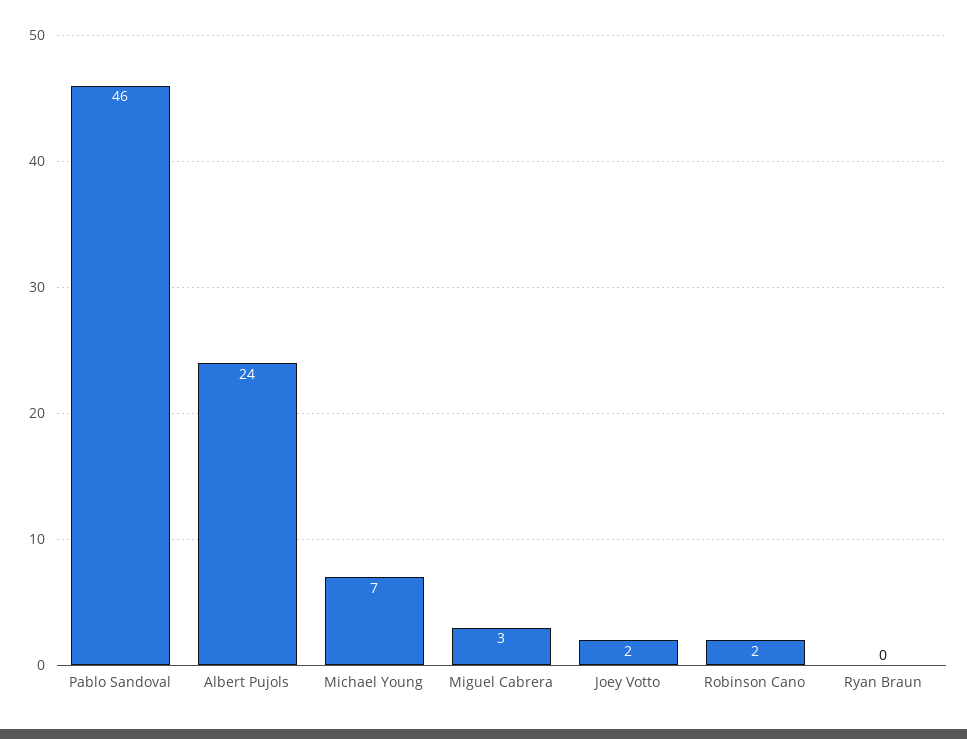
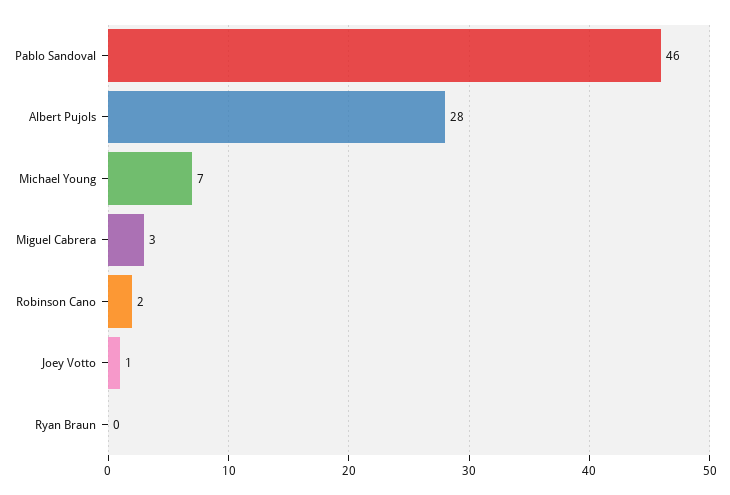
  {
    "Pablo Sandoval": 46,
-   "Albert Pujols": 24,
+   "Albert Pujols": 28,
    "Michael Young": 7,
    "Miguel Cabrera": 3,
-   "Joey Votto": 2,
+   "Joey Votto": 1,
    "Robinson Cano": 2,
    "Ryan Braun": 0
  }

